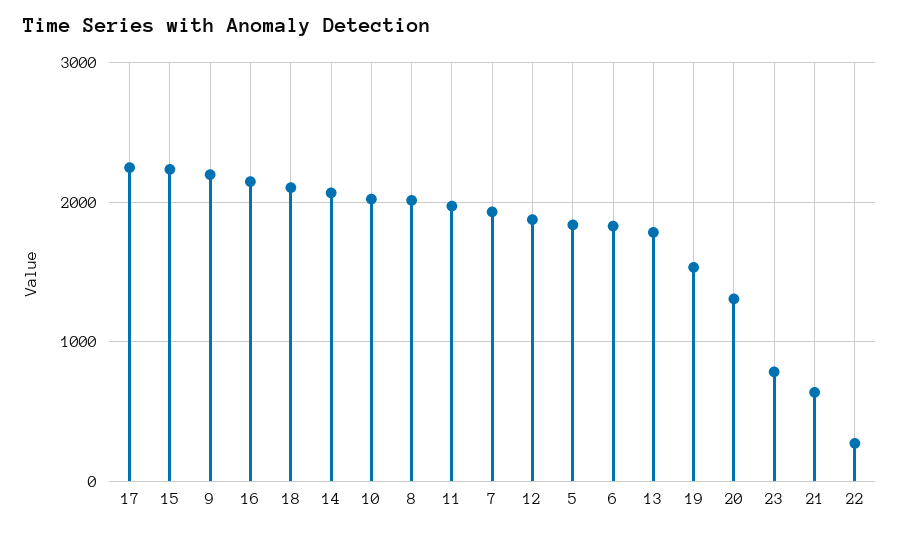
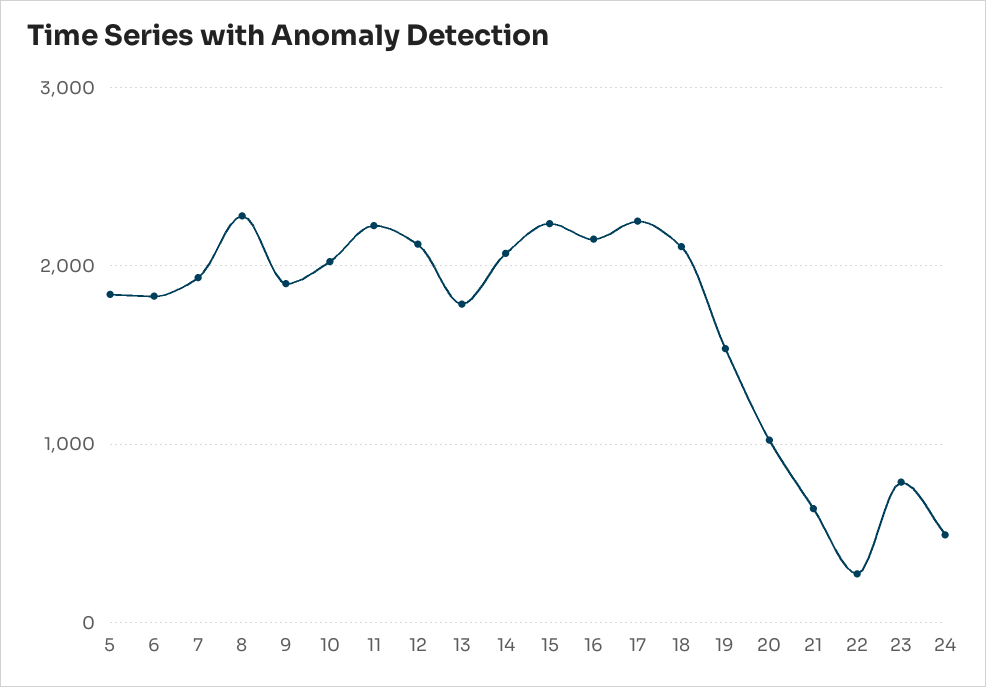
  {
    "17": 2300,
    "15": 2200,
-   "9": 2200,
+   "9": 1900,
    "16": 2100,
    "18": 2100,
    "14": 2100,
    "10": 2000,
-   "8": 2000,
+   "8": 2300,
-   "11": 2000,
+   "11": 2200,
    "7": 1900,
-   "12": 1900,
+   "12": 2100,
    "5": 1800,
    "6": 1800,
    "13": 1800,
    "19": 1500,
-   "20": 1300,
+   "20": 1000,
    "23": 800,
    "21": 600,
-   "22": 300
+   "22": 300,
+   "24": 500
  }

